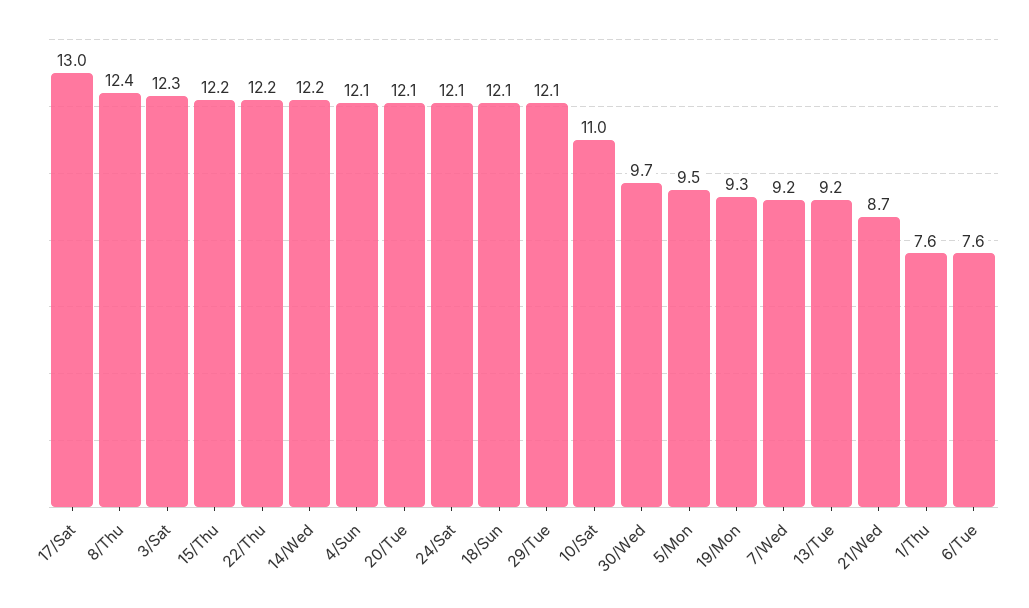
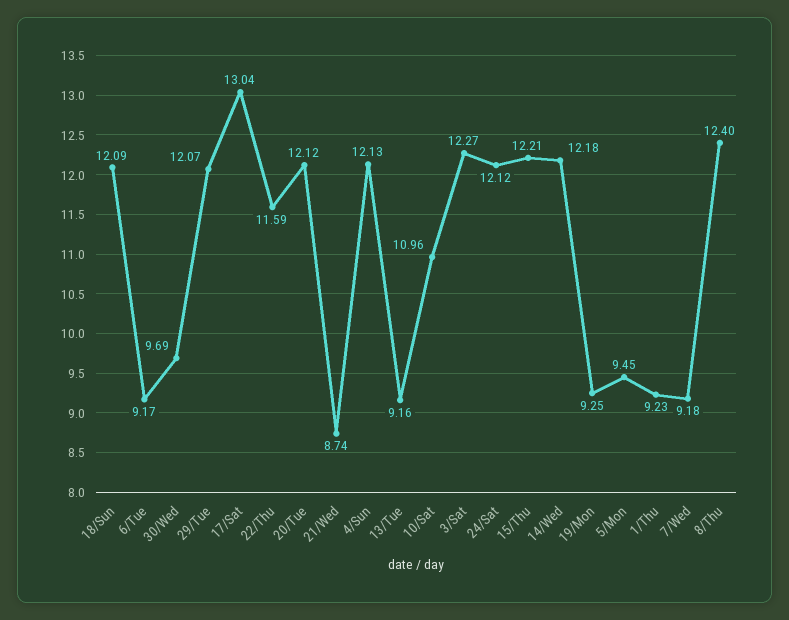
  {
    "17/Sat": 13.04,
    "8/Thu": 12.4,
    "3/Sat": 12.27,
    "15/Thu": 12.21,
-   "22/Thu": 12.2,
+   "22/Thu": 11.59,
    "14/Wed": 12.18,
    "4/Sun": 12.13,
    "20/Tue": 12.12,
    "24/Sat": 12.12,
    "18/Sun": 12.09,
    "29/Tue": 12.07,
    "10/Sat": 10.96,
    "30/Wed": 9.69,
    "5/Mon": 9.45,
    "19/Mon": 9.25,
    "7/Wed": 9.18,
    "13/Tue": 9.16,
    "21/Wed": 8.74,
-   "1/Thu": 7.6,
+   "1/Thu": 9.23,
-   "6/Tue": 7.6
+   "6/Tue": 9.17
  }

